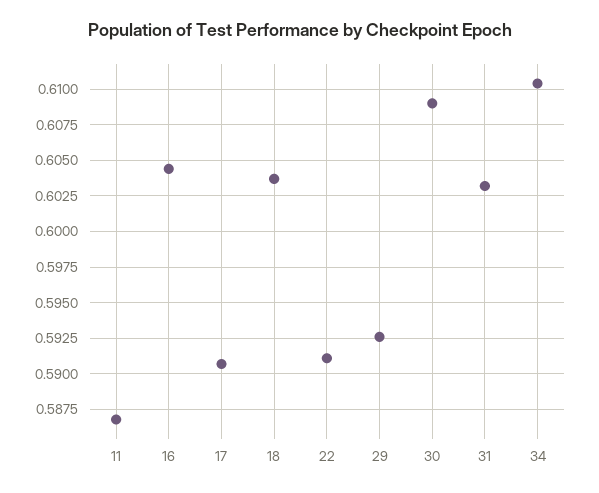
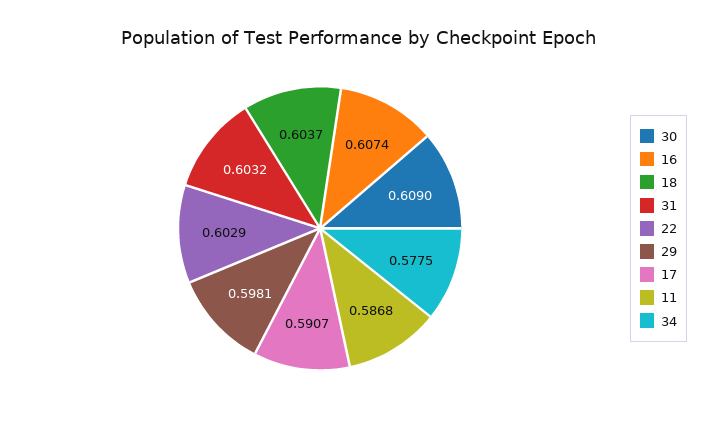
  {
    "11": 0.5868,
-   "16": 0.6045,
+   "16": 0.6074,
    "17": 0.5907,
    "18": 0.6037,
-   "22": 0.591,
+   "22": 0.6029,
-   "29": 0.5925,
+   "29": 0.5981,
    "30": 0.609,
    "31": 0.6032,
-   "34": 0.6105
+   "34": 0.5775
  }

